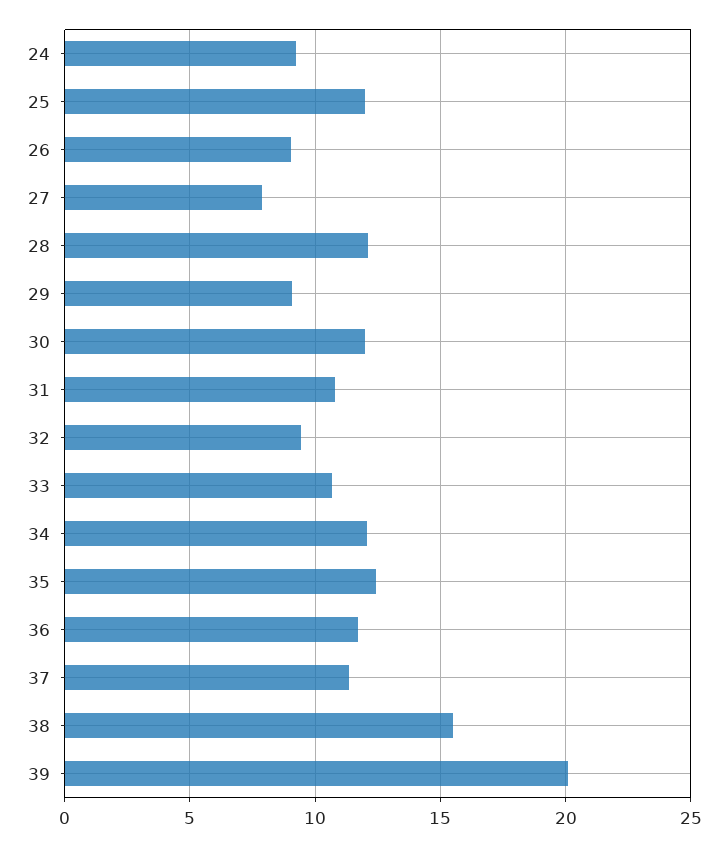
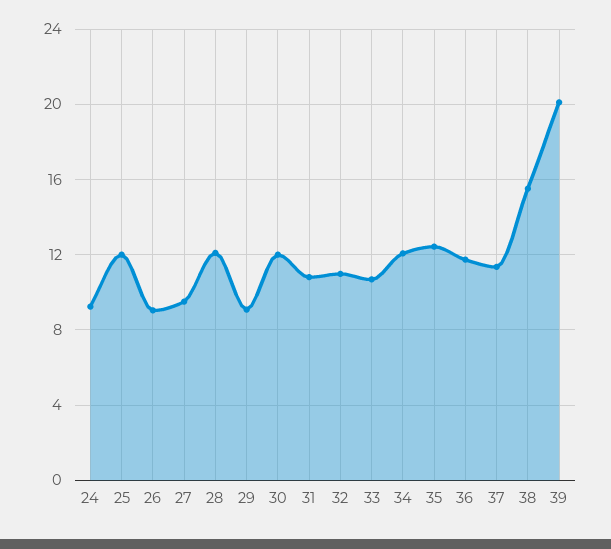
  {
    "24": 9,
    "25": 12,
    "26": 9,
-   "27": 8,
+   "27": 9.5,
    "28": 12,
    "29": 9,
    "30": 12,
    "31": 11,
-   "32": 9.5,
+   "32": 11,
    "33": 10.5,
    "34": 12,
    "35": 12.5,
    "36": 11.5,
    "37": 11.5,
    "38": 15.5,
    "39": 20
  }

